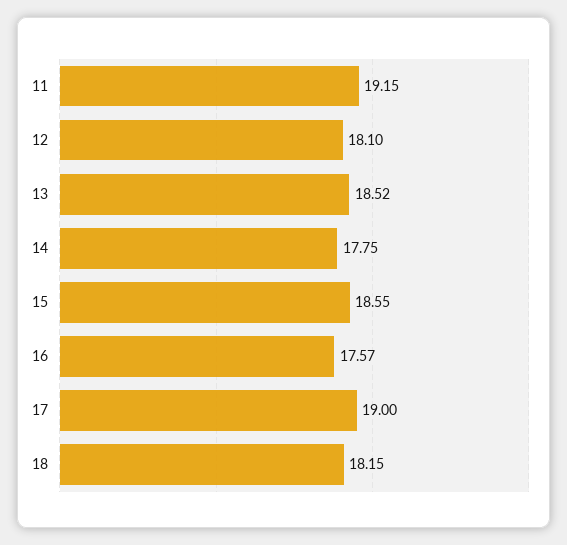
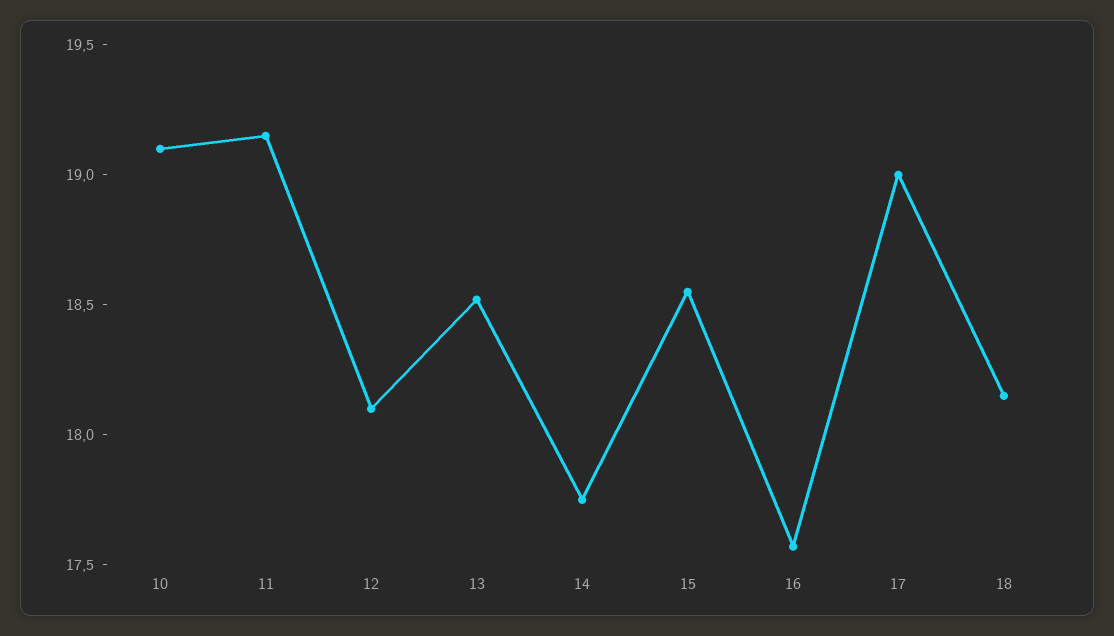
  {
    "11": 19.15,
    "12": 18.1,
    "13": 18.52,
    "14": 17.75,
    "15": 18.55,
    "16": 17.57,
    "17": 19,
-   "18": 18.15
+   "18": 18.15,
+   "10": 19.1
  }

